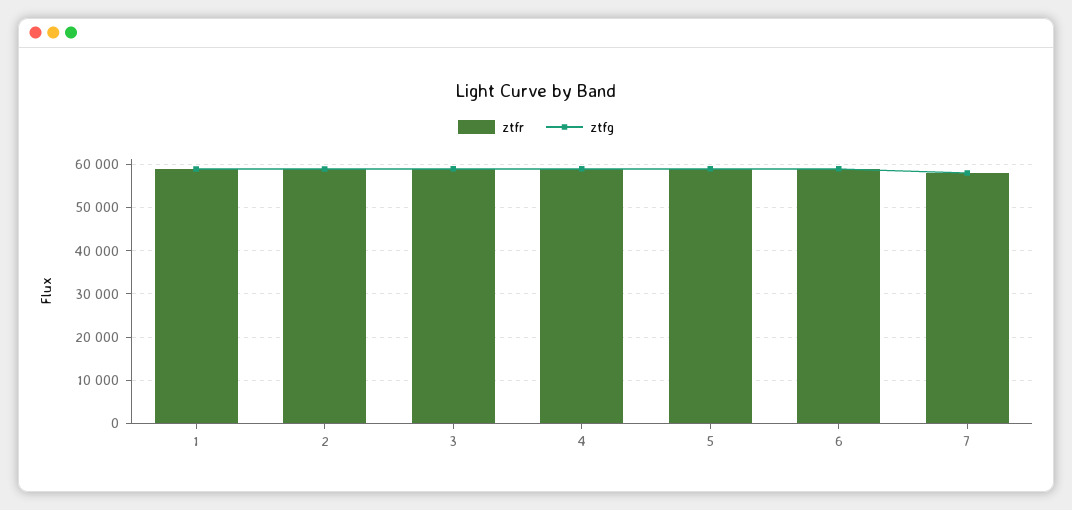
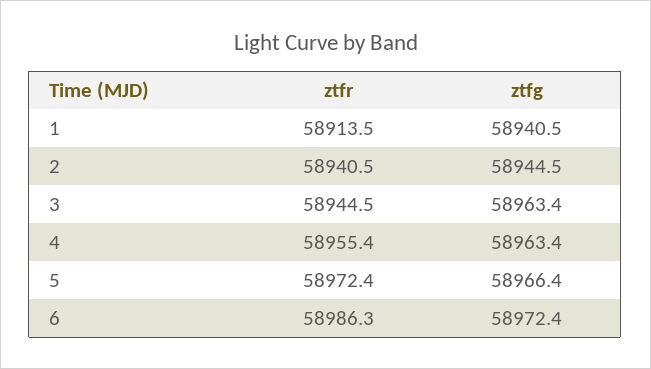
  {
    "ztfr": {
      "1": 58913.5,
      "2": 58940.5,
      "3": 58944.5,
      "4": 58955.4,
      "5": 58972.4,
-     "6": 58986.3,
+     "6": 58986.3
-     "7": 58000
    },
    "ztfg": {
      "1": 58940.5,
      "2": 58944.5,
      "3": 58963.4,
      "4": 58963.4,
      "5": 58966.4,
-     "6": 58972.4,
+     "6": 58972.4
-     "7": 58000
    }
  }

